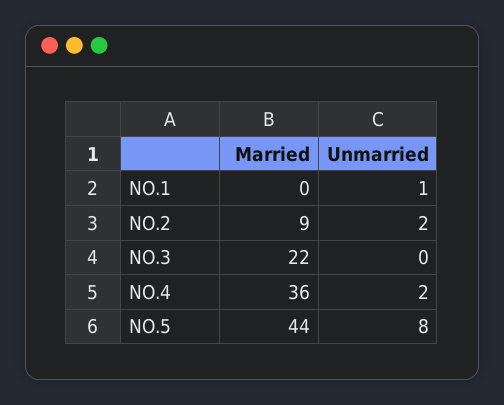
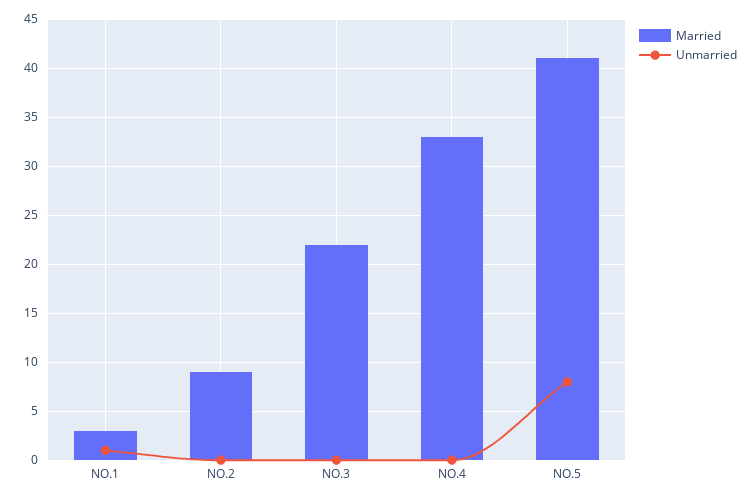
  {
    "Married": {
-     "NO.1": 0,
+     "NO.1": 3,
      "NO.2": 9,
      "NO.3": 22,
-     "NO.4": 36,
+     "NO.4": 33,
-     "NO.5": 44
+     "NO.5": 41
    },
    "Unmarried": {
      "NO.1": 1,
-     "NO.2": 2,
+     "NO.2": 0,
      "NO.3": 0,
-     "NO.4": 2,
+     "NO.4": 0,
      "NO.5": 8
    }
  }

